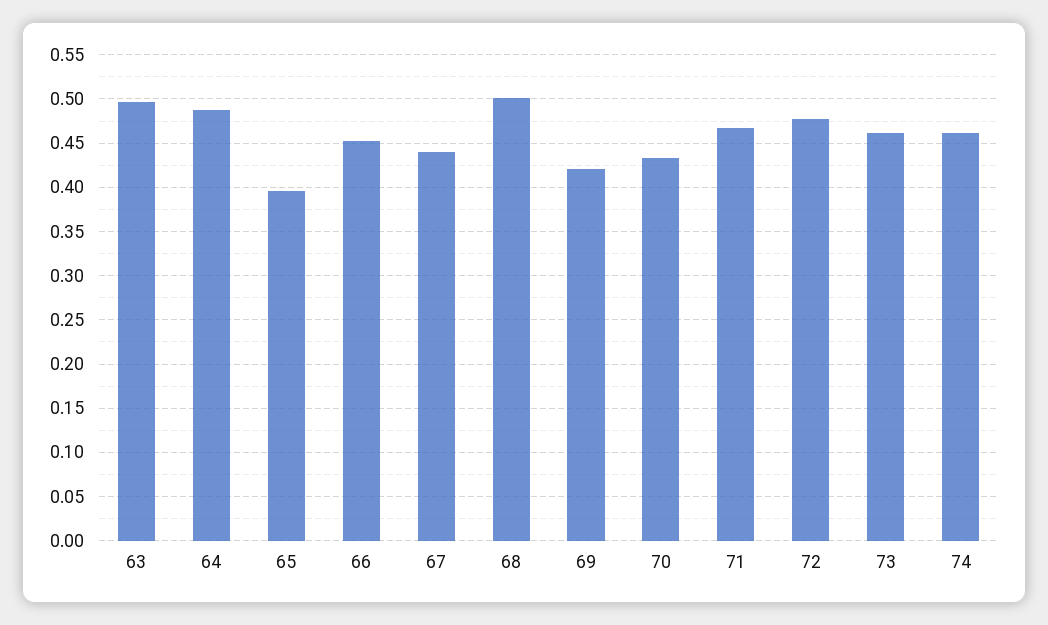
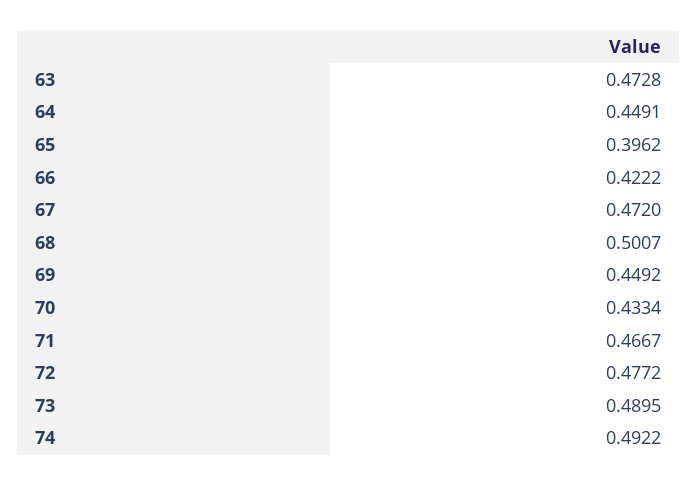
  {
-   "63": 0.5,
+   "63": 0.4728,
-   "64": 0.49,
+   "64": 0.4491,
    "65": 0.3962,
-   "66": 0.45,
+   "66": 0.4222,
-   "67": 0.44,
+   "67": 0.472,
    "68": 0.5007,
-   "69": 0.42,
+   "69": 0.4492,
    "70": 0.4334,
    "71": 0.4667,
    "72": 0.4772,
-   "73": 0.46,
+   "73": 0.4895,
-   "74": 0.46
+   "74": 0.4922
  }

